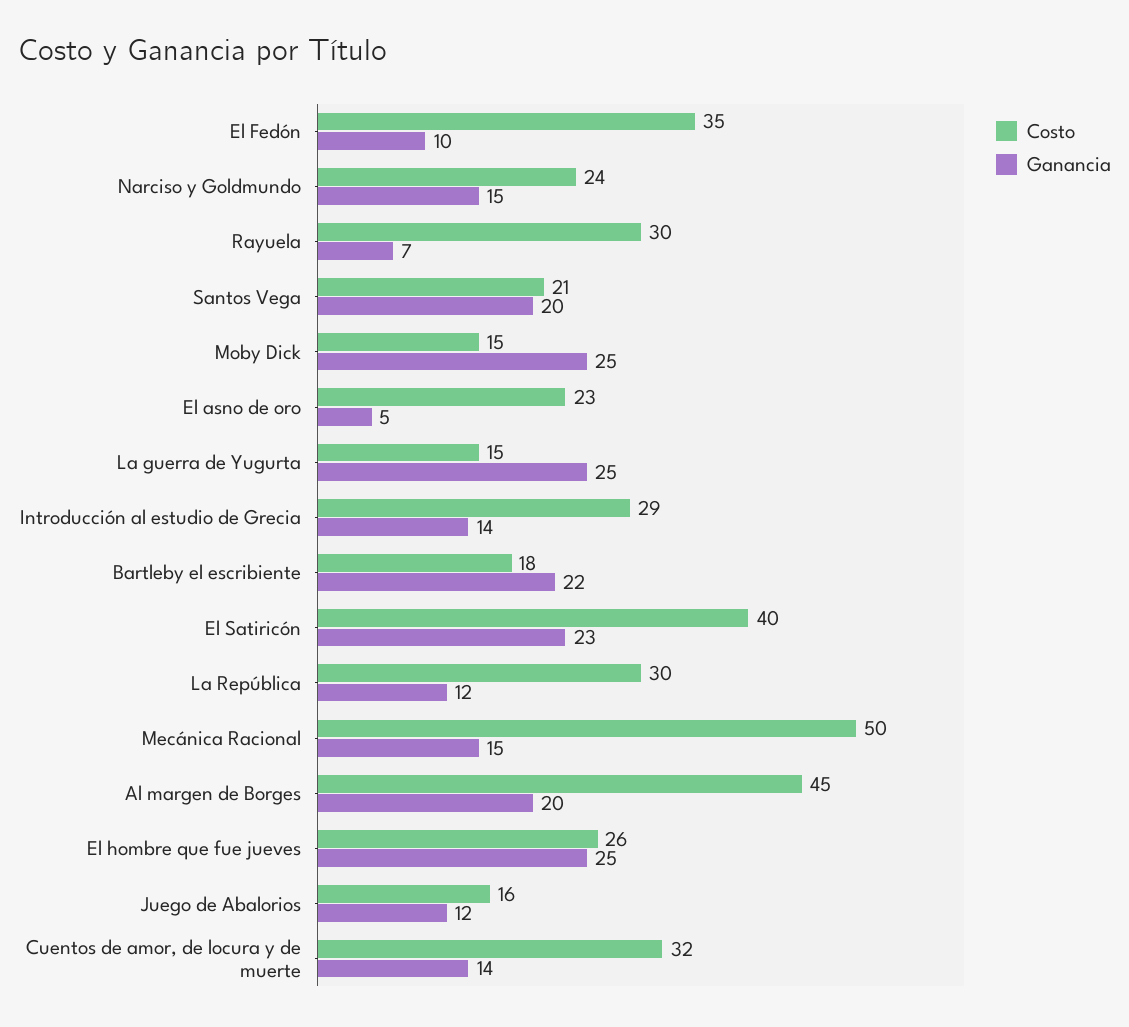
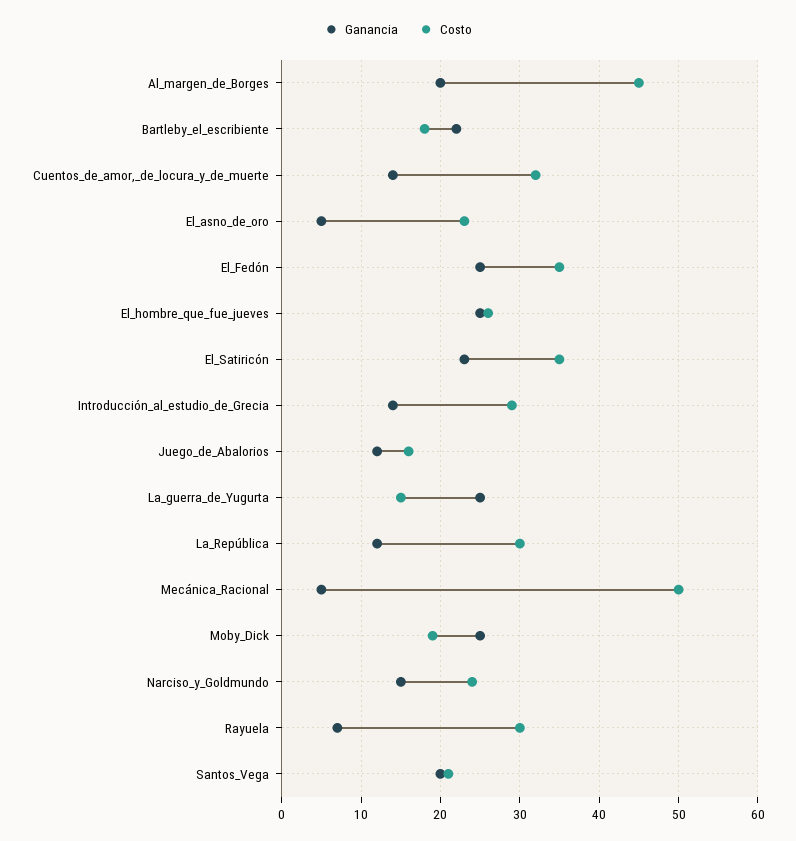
  {
    "Costo": {
      "El Fedón": 35,
      "Narciso y Goldmundo": 24,
      "Rayuela": 30,
      "Santos Vega": 21,
-     "Moby Dick": 15,
+     "Moby Dick": 19,
      "El asno de oro": 23,
      "La guerra de Yugurta": 15,
      "Introducción al estudio de Grecia": 29,
      "Bartleby el escribiente": 18,
-     "El Satiricón": 40,
+     "El Satiricón": 35,
      "La República": 30,
      "Mecánica Racional": 50,
      "Al margen de Borges": 45,
      "El hombre que fue jueves": 26,
      "Juego de Abalorios": 16,
      "Cuentos de amor, de locura y de muerte": 32
    },
    "Ganancia": {
-     "El Fedón": 10,
+     "El Fedón": 25,
      "Narciso y Goldmundo": 15,
      "Rayuela": 7,
      "Santos Vega": 20,
      "Moby Dick": 25,
      "El asno de oro": 5,
      "La guerra de Yugurta": 25,
      "Introducción al estudio de Grecia": 14,
      "Bartleby el escribiente": 22,
      "El Satiricón": 23,
      "La República": 12,
-     "Mecánica Racional": 15,
+     "Mecánica Racional": 5,
      "Al margen de Borges": 20,
      "El hombre que fue jueves": 25,
      "Juego de Abalorios": 12,
      "Cuentos de amor, de locura y de muerte": 14
    }
  }

